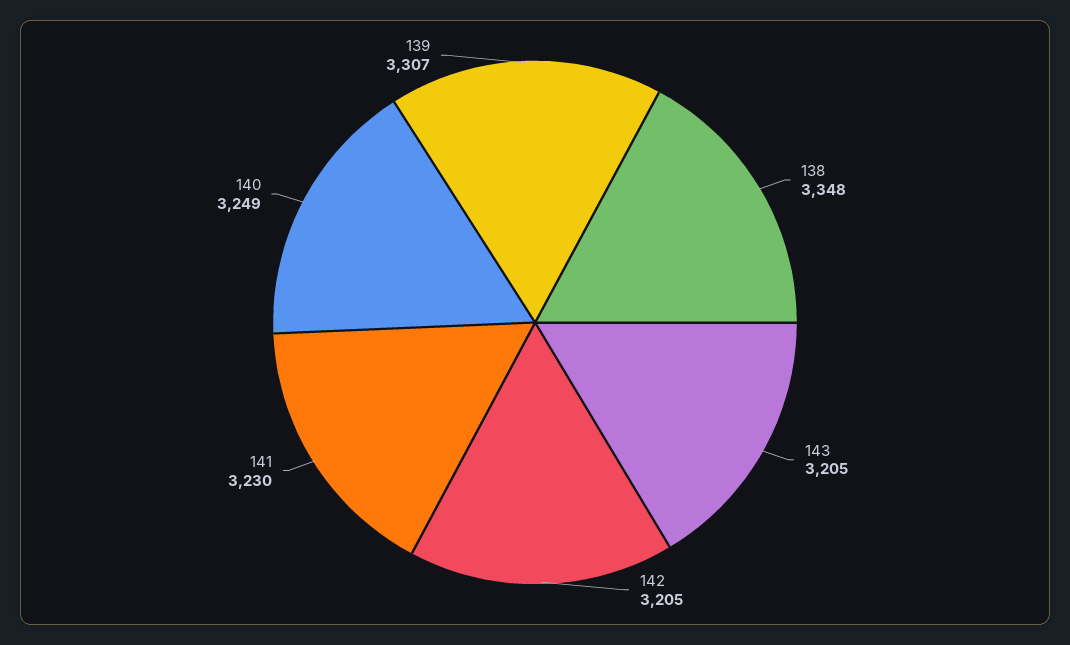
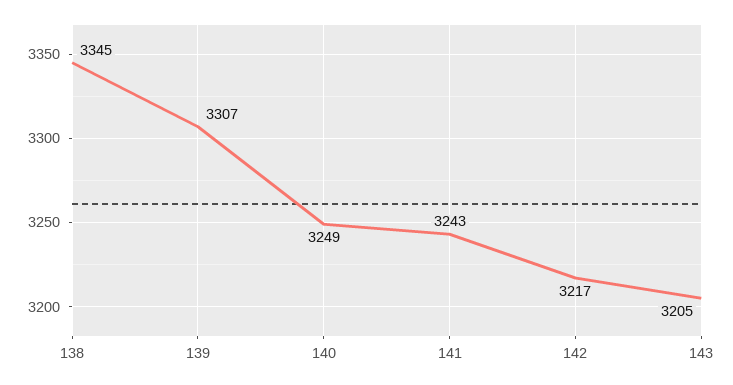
  {
-   "138": 3348,
+   "138": 3345,
    "143": 3205,
-   "142": 3205,
+   "142": 3217,
-   "141": 3230,
+   "141": 3243,
    "140": 3249,
    "139": 3307
  }

